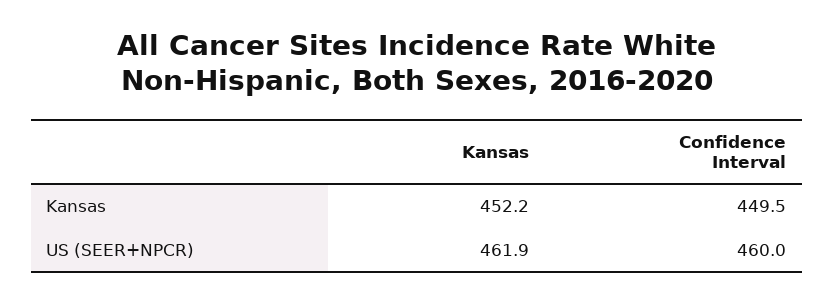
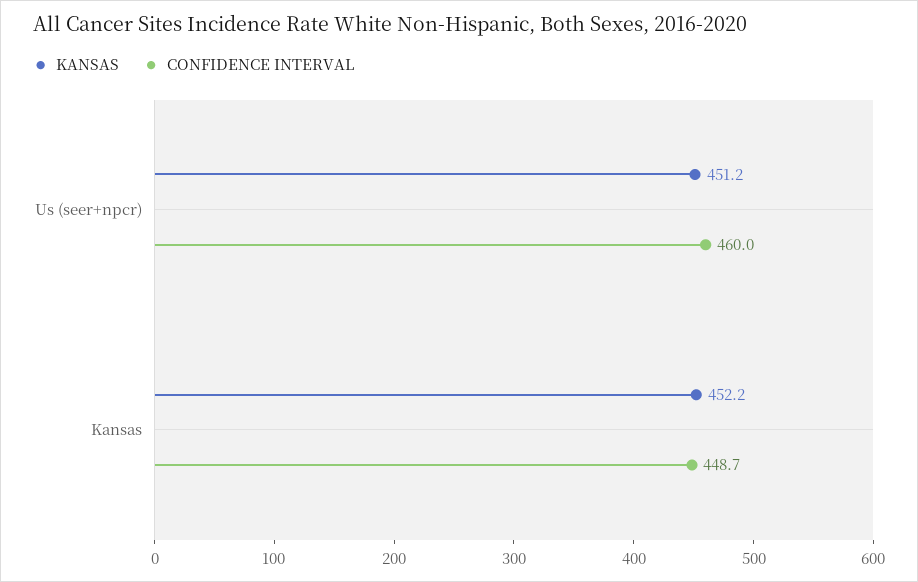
  {
    "Kansas": {
      "Kansas": 452.2,
-     "US (SEER+NPCR)": 461.9
+     "US (SEER+NPCR)": 451.2
    },
    "Confidence Interval": {
-     "Kansas": 449.5,
+     "Kansas": 448.7,
      "US (SEER+NPCR)": 460
    }
  }

